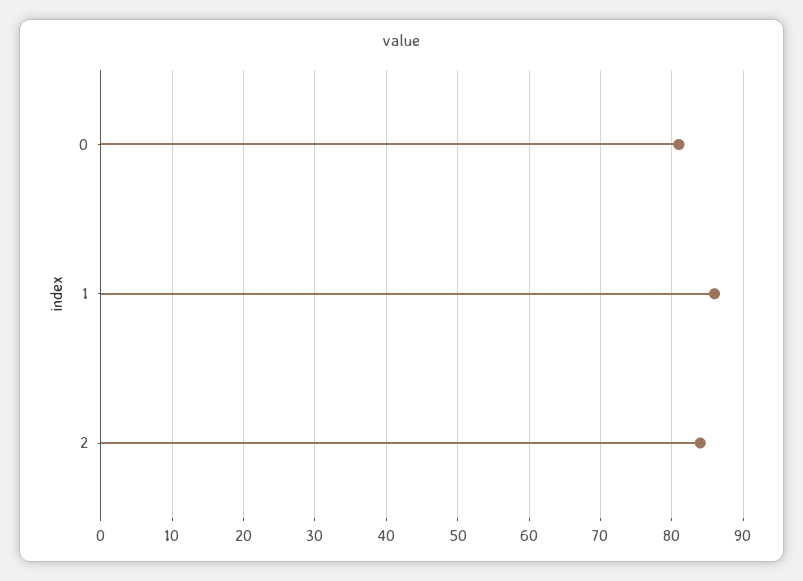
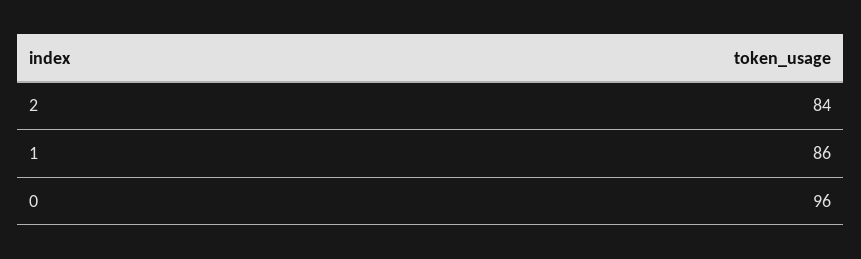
  {
-   "0": 81,
+   "0": 96,
    "1": 86,
    "2": 84
  }

